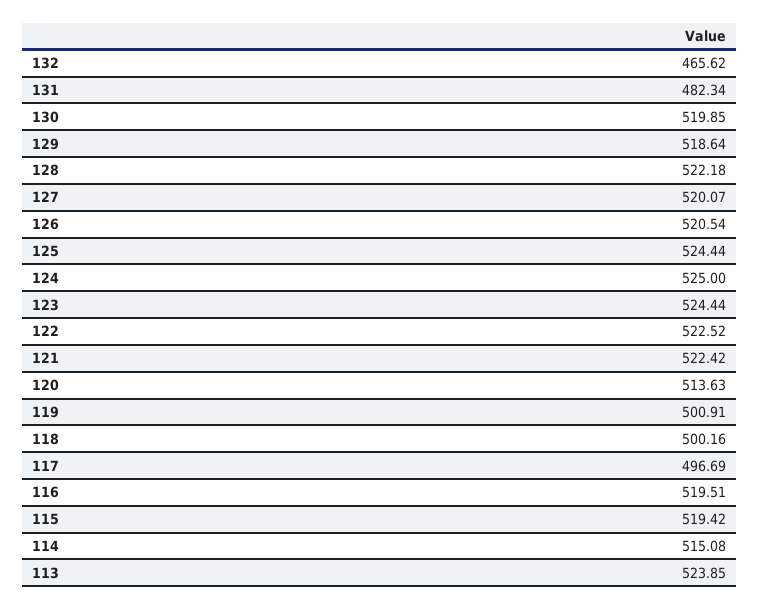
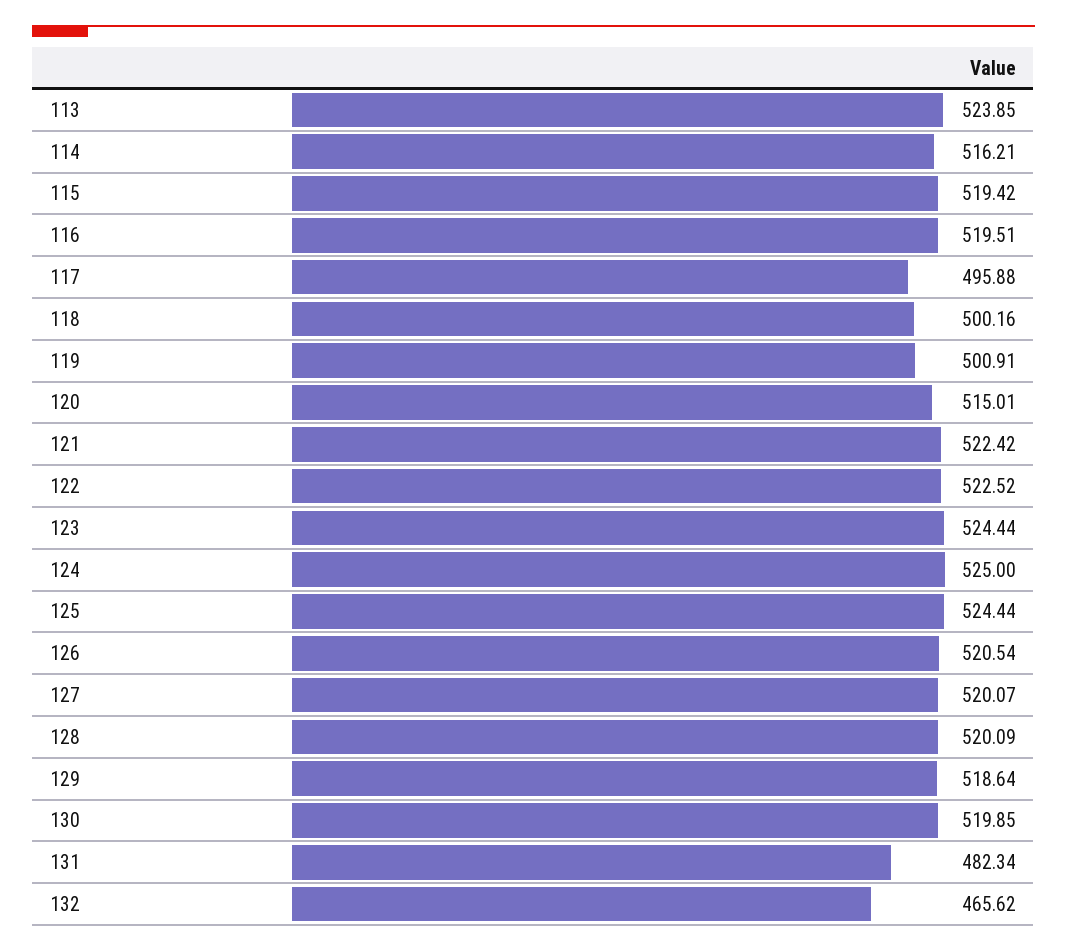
  {
    "132": 465.62,
    "131": 482.34,
    "130": 519.85,
    "129": 518.64,
-   "128": 522.18,
+   "128": 520.09,
    "127": 520.07,
    "126": 520.54,
    "125": 524.44,
    "124": 525,
    "123": 524.44,
    "122": 522.52,
    "121": 522.42,
-   "120": 513.63,
+   "120": 515.01,
    "119": 500.91,
    "118": 500.16,
-   "117": 496.69,
+   "117": 495.88,
    "116": 519.51,
    "115": 519.42,
-   "114": 515.08,
+   "114": 516.21,
    "113": 523.85
  }

